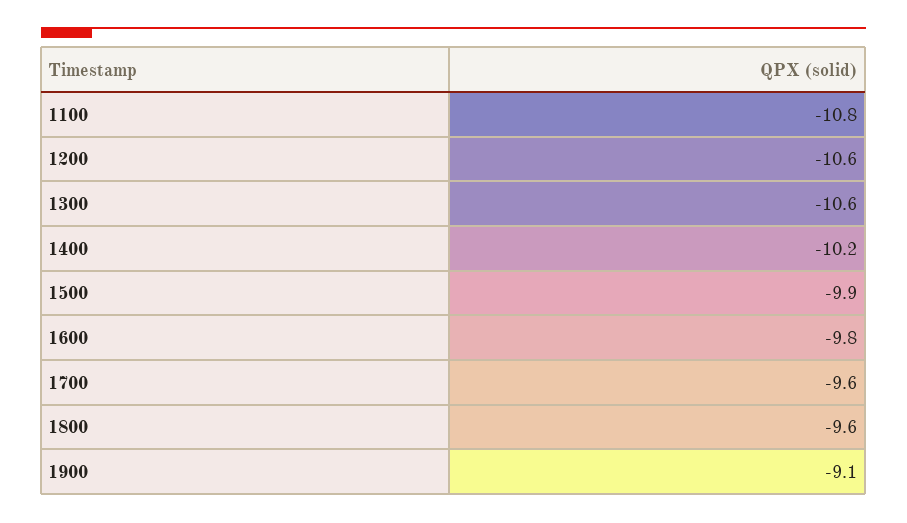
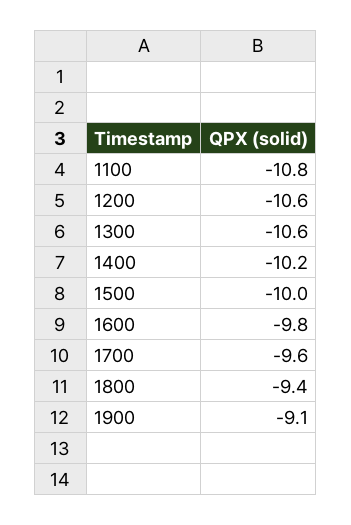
  {
    "1100": -10.8,
    "1200": -10.6,
    "1300": -10.6,
    "1400": -10.2,
-   "1500": -9.9,
+   "1500": -10,
    "1600": -9.8,
    "1700": -9.6,
-   "1800": -9.6,
+   "1800": -9.4,
    "1900": -9.1
  }

